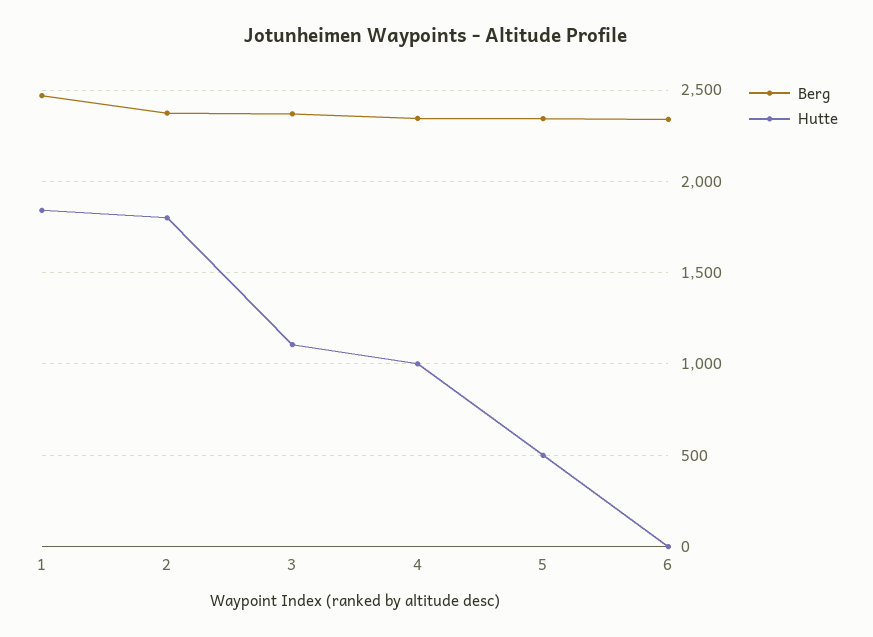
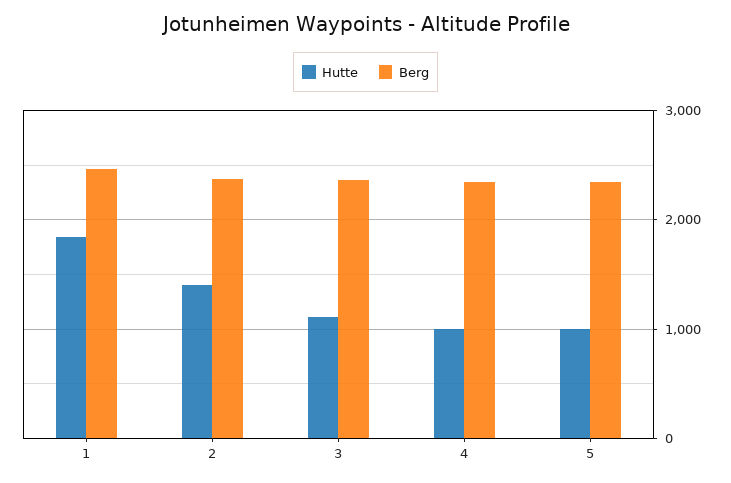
  {
    "Berg": {
      "1": 2450,
      "2": 2350,
      "3": 2350,
      "4": 2350,
-     "5": 2350,
+     "5": 2350
-     "6": 2350
    },
    "Hutte": {
      "1": 1850,
-     "2": 1800,
+     "2": 1400,
      "3": 1100,
      "4": 1000,
-     "5": 500,
+     "5": 1000
-     "6": 0
    }
  }

